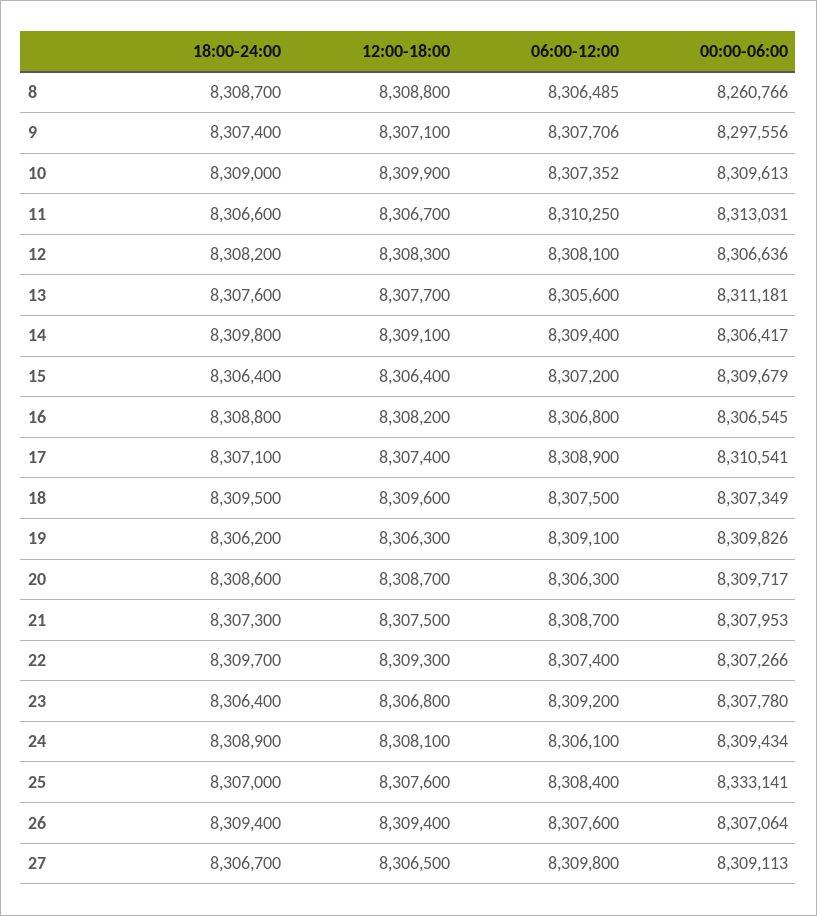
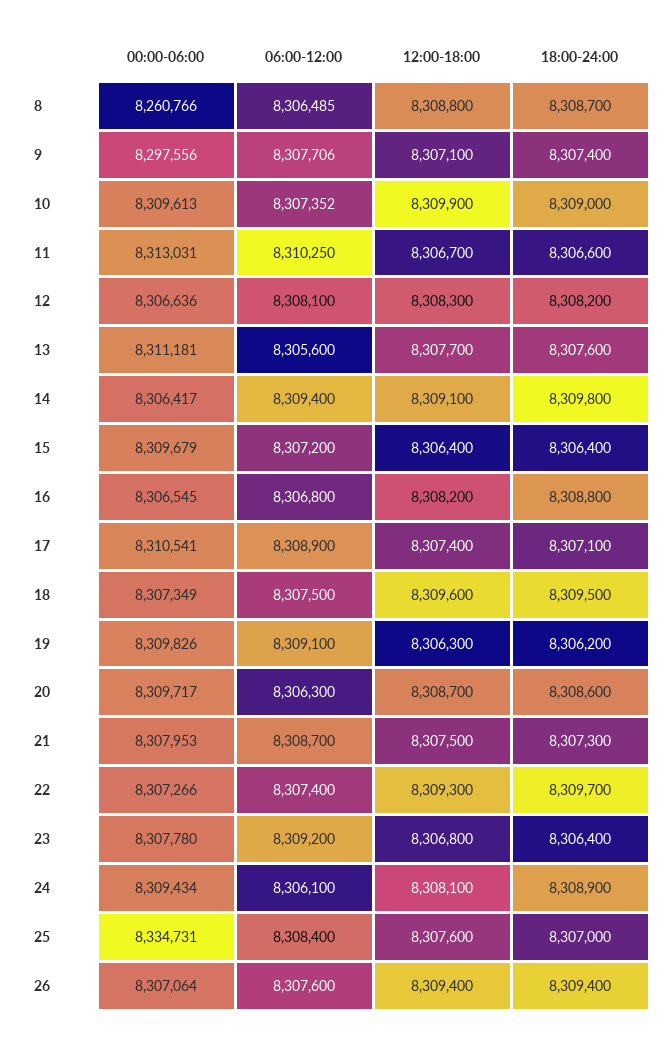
  {
    "18:00-24:00": {
      "8": 8308700,
      "9": 8307400,
      "10": 8309000,
      "11": 8306600,
      "12": 8308200,
      "13": 8307600,
      "14": 8309800,
      "15": 8306400,
      "16": 8308800,
      "17": 8307100,
      "18": 8309500,
      "19": 8306200,
      "20": 8308600,
      "21": 8307300,
      "22": 8309700,
      "23": 8306400,
      "24": 8308900,
      "25": 8307000,
-     "26": 8309400,
+     "26": 8309400
-     "27": 8306700
    },
    "12:00-18:00": {
      "8": 8308800,
      "9": 8307100,
      "10": 8309900,
      "11": 8306700,
      "12": 8308300,
      "13": 8307700,
      "14": 8309100,
      "15": 8306400,
      "16": 8308200,
      "17": 8307400,
      "18": 8309600,
      "19": 8306300,
      "20": 8308700,
      "21": 8307500,
      "22": 8309300,
      "23": 8306800,
      "24": 8308100,
      "25": 8307600,
-     "26": 8309400,
+     "26": 8309400
-     "27": 8306500
    },
    "06:00-12:00": {
      "8": 8306485,
      "9": 8307706,
      "10": 8307352,
      "11": 8310250,
      "12": 8308100,
      "13": 8305600,
      "14": 8309400,
      "15": 8307200,
      "16": 8306800,
      "17": 8308900,
      "18": 8307500,
      "19": 8309100,
      "20": 8306300,
      "21": 8308700,
      "22": 8307400,
      "23": 8309200,
      "24": 8306100,
      "25": 8308400,
-     "26": 8307600,
+     "26": 8307600
-     "27": 8309800
    },
    "00:00-06:00": {
      "8": 8260766,
      "9": 8297556,
      "10": 8309613,
      "11": 8313031,
      "12": 8306636,
      "13": 8311181,
      "14": 8306417,
      "15": 8309679,
      "16": 8306545,
      "17": 8310541,
      "18": 8307349,
      "19": 8309826,
      "20": 8309717,
      "21": 8307953,
      "22": 8307266,
      "23": 8307780,
      "24": 8309434,
-     "25": 8333141,
+     "25": 8334731,
-     "26": 8307064,
+     "26": 8307064
-     "27": 8309113
    }
  }

